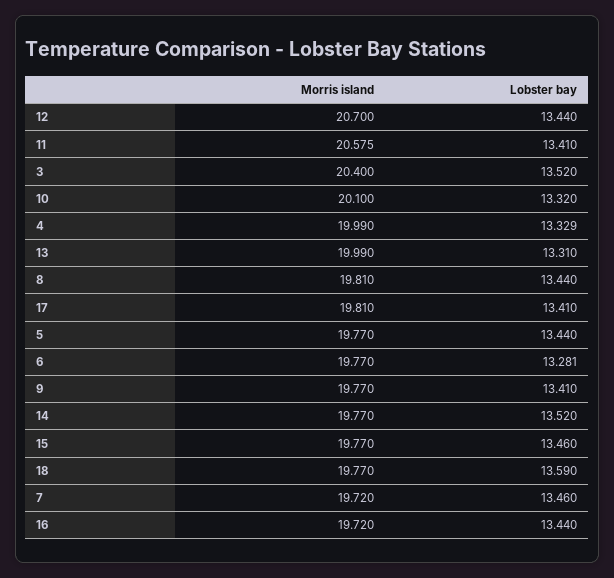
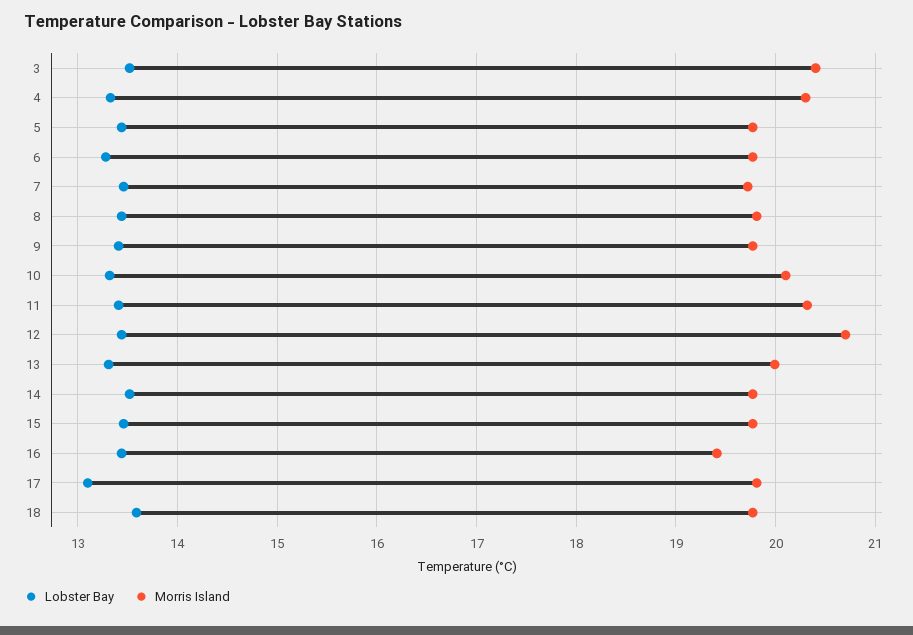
  {
    "Morris island": {
      "12": 20.7,
-     "11": 20.575,
+     "11": 20.3,
      "3": 20.4,
      "10": 20.1,
-     "4": 19.99,
+     "4": 20.3,
      "13": 19.99,
      "8": 19.81,
      "17": 19.81,
      "5": 19.77,
      "6": 19.77,
      "9": 19.77,
      "14": 19.77,
      "15": 19.77,
      "18": 19.77,
      "7": 19.72,
-     "16": 19.72
+     "16": 19.4
    },
    "Lobster bay": {
      "12": 13.44,
      "11": 13.41,
      "3": 13.52,
      "10": 13.32,
      "4": 13.329,
      "13": 13.31,
      "8": 13.44,
-     "17": 13.41,
+     "17": 13.1,
      "5": 13.44,
      "6": 13.281,
      "9": 13.41,
      "14": 13.52,
      "15": 13.46,
      "18": 13.59,
      "7": 13.46,
      "16": 13.44
    }
  }

